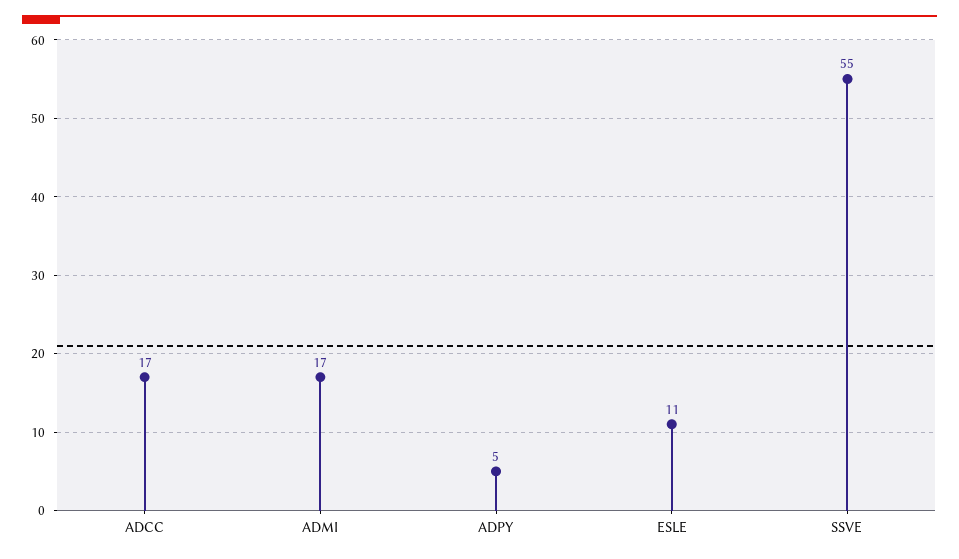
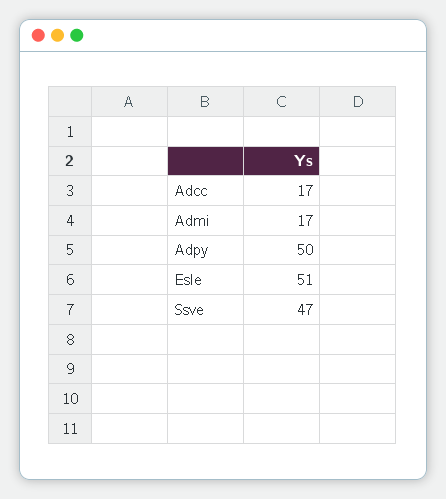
  {
    "ADCC": 17,
    "ADMI": 17,
-   "ADPY": 5,
+   "ADPY": 50,
-   "ESLE": 11,
+   "ESLE": 51,
-   "SSVE": 55
+   "SSVE": 47
  }

